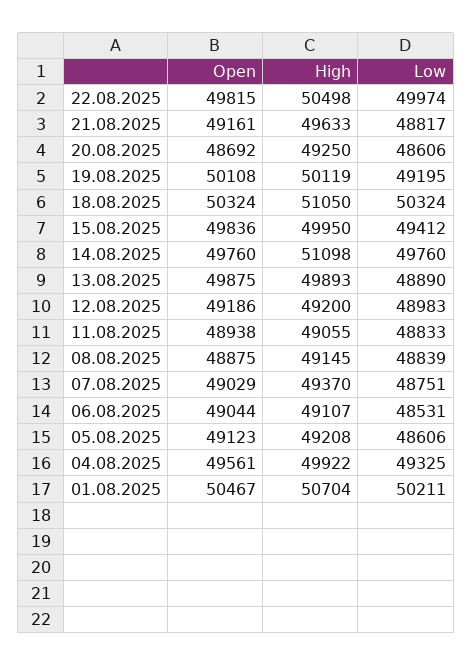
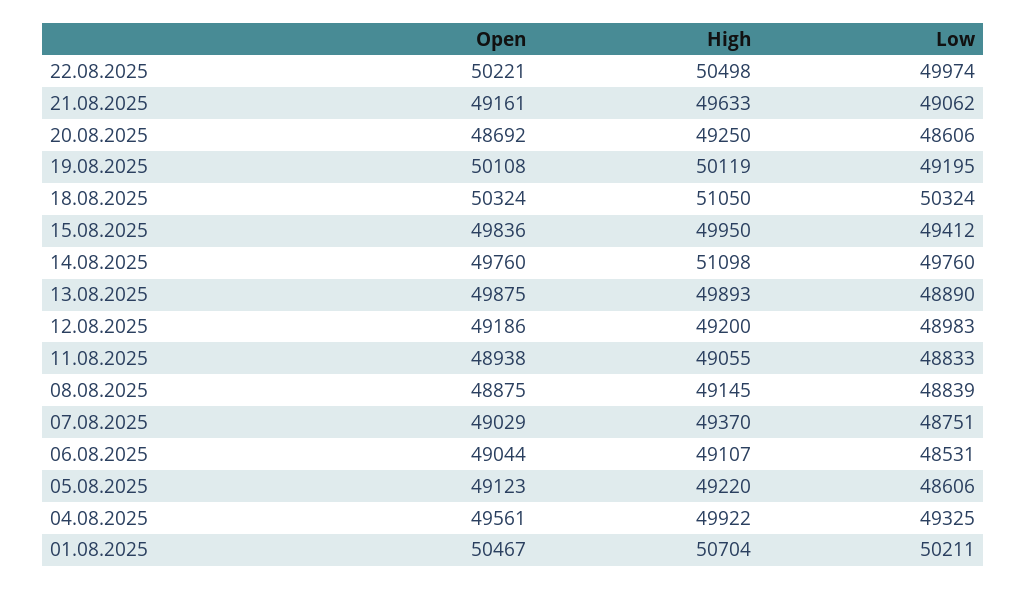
  {
    "Open": {
-     "22.08.2025": 49815,
+     "22.08.2025": 50221,
      "21.08.2025": 49161,
      "20.08.2025": 48692,
      "19.08.2025": 50108,
      "18.08.2025": 50324,
      "15.08.2025": 49836,
      "14.08.2025": 49760,
      "13.08.2025": 49875,
      "12.08.2025": 49186,
      "11.08.2025": 48938,
      "08.08.2025": 48875,
      "07.08.2025": 49029,
      "06.08.2025": 49044,
      "05.08.2025": 49123,
      "04.08.2025": 49561,
      "01.08.2025": 50467
    },
    "High": {
      "22.08.2025": 50498,
      "21.08.2025": 49633,
      "20.08.2025": 49250,
      "19.08.2025": 50119,
      "18.08.2025": 51050,
      "15.08.2025": 49950,
      "14.08.2025": 51098,
      "13.08.2025": 49893,
      "12.08.2025": 49200,
      "11.08.2025": 49055,
      "08.08.2025": 49145,
      "07.08.2025": 49370,
      "06.08.2025": 49107,
-     "05.08.2025": 49208,
+     "05.08.2025": 49220,
      "04.08.2025": 49922,
      "01.08.2025": 50704
    },
    "Low": {
      "22.08.2025": 49974,
-     "21.08.2025": 48817,
+     "21.08.2025": 49062,
      "20.08.2025": 48606,
      "19.08.2025": 49195,
      "18.08.2025": 50324,
      "15.08.2025": 49412,
      "14.08.2025": 49760,
      "13.08.2025": 48890,
      "12.08.2025": 48983,
      "11.08.2025": 48833,
      "08.08.2025": 48839,
      "07.08.2025": 48751,
      "06.08.2025": 48531,
      "05.08.2025": 48606,
      "04.08.2025": 49325,
      "01.08.2025": 50211
    }
  }

